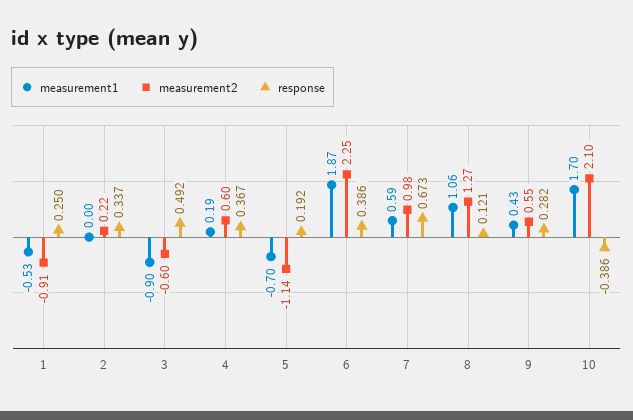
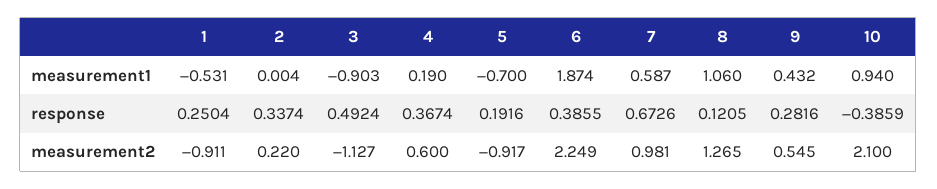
  {
    "measurement1": {
      "1": -0.531,
      "2": 0.004,
      "3": -0.903,
      "4": 0.19,
      "5": -0.7,
      "6": 1.874,
      "7": 0.587,
      "8": 1.06,
      "9": 0.432,
-     "10": 1.7
+     "10": 0.94
    },
    "measurement2": {
      "1": -0.911,
      "2": 0.22,
-     "3": -0.6,
+     "3": -1.127,
      "4": 0.6,
-     "5": -1.14,
+     "5": -0.917,
      "6": 2.249,
      "7": 0.981,
      "8": 1.265,
      "9": 0.545,
      "10": 2.1
    },
    "response": {
      "1": 0.2504,
      "2": 0.3374,
      "3": 0.4924,
      "4": 0.3674,
      "5": 0.1916,
      "6": 0.3855,
      "7": 0.6726,
      "8": 0.1205,
      "9": 0.2816,
      "10": -0.3859
    }
  }

